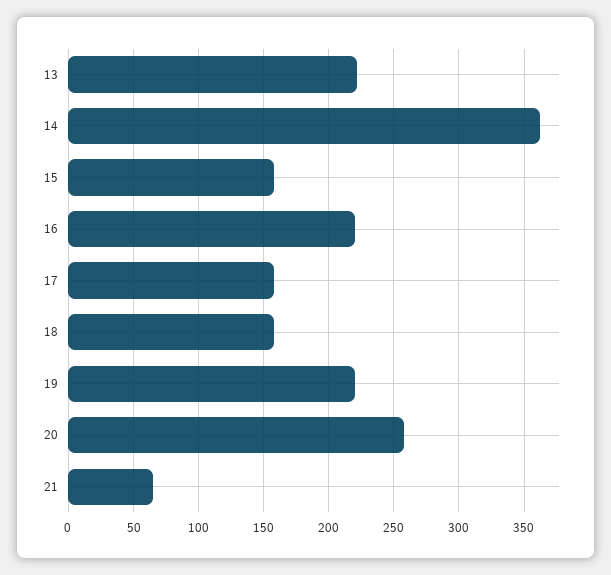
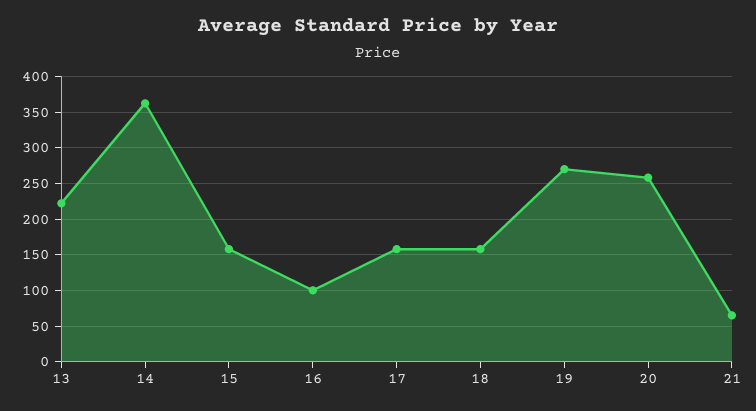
  {
    "13": 220,
    "14": 360,
    "15": 160,
-   "16": 220,
+   "16": 100,
    "17": 160,
    "18": 160,
-   "19": 220,
+   "19": 270,
    "20": 260,
    "21": 65
  }

